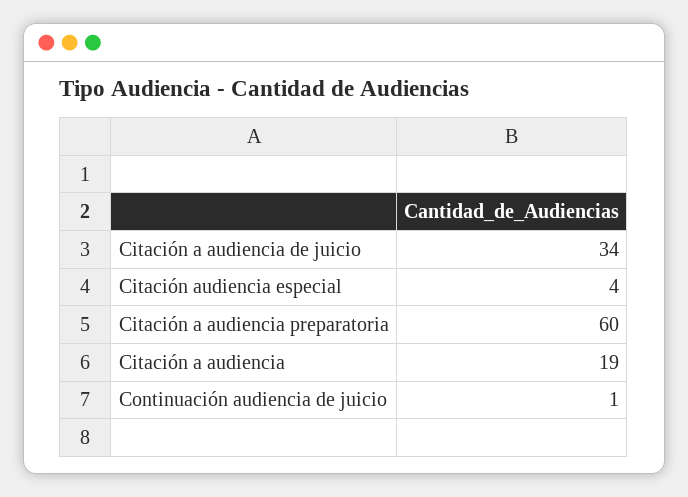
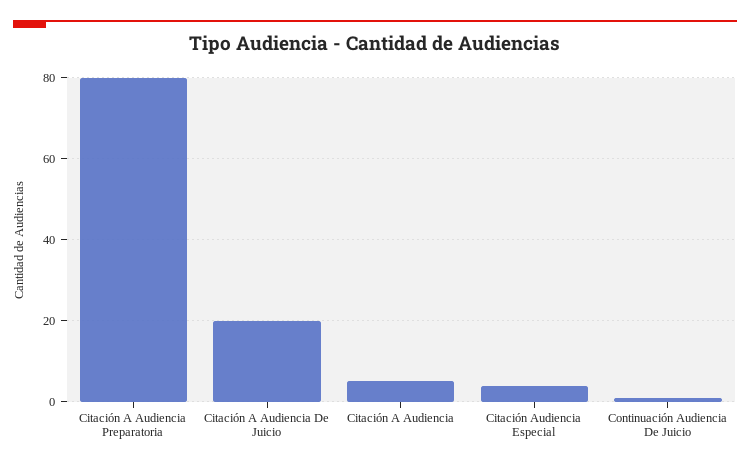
  {
-   "Citación a audiencia de juicio": 34,
+   "Citación a audiencia de juicio": 20,
    "Citación audiencia especial": 4,
-   "Citación a audiencia preparatoria": 60,
+   "Citación a audiencia preparatoria": 80,
-   "Citación a audiencia": 19,
+   "Citación a audiencia": 5,
    "Continuación audiencia de juicio": 1
  }

